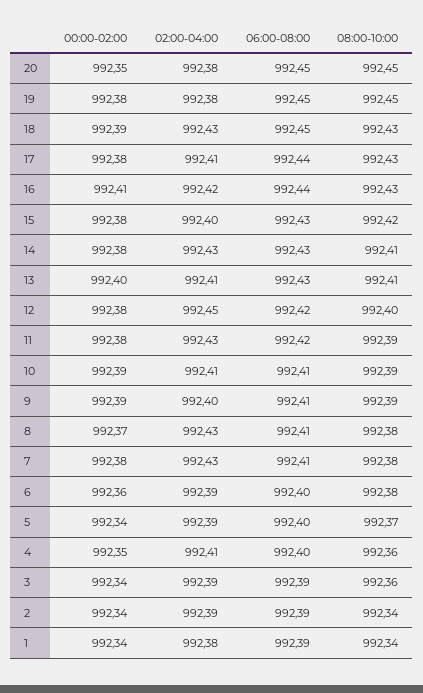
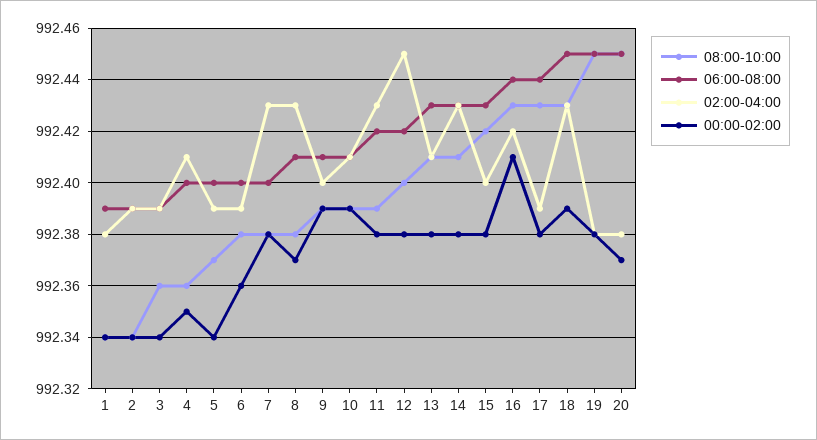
  {
    "00:00-02:00": {
-     "20": 992.35,
+     "20": 992.37,
      "19": 992.38,
      "18": 992.39,
      "17": 992.38,
      "16": 992.41,
      "15": 992.38,
      "14": 992.38,
-     "13": 992.4,
+     "13": 992.38,
      "12": 992.38,
      "11": 992.38,
      "10": 992.39,
      "9": 992.39,
      "8": 992.37,
      "7": 992.38,
      "6": 992.36,
      "5": 992.34,
      "4": 992.35,
      "3": 992.34,
      "2": 992.34,
      "1": 992.34
    },
    "02:00-04:00": {
      "20": 992.38,
      "19": 992.38,
      "18": 992.43,
-     "17": 992.41,
+     "17": 992.39,
      "16": 992.42,
      "15": 992.4,
      "14": 992.43,
      "13": 992.41,
      "12": 992.45,
      "11": 992.43,
      "10": 992.41,
      "9": 992.4,
      "8": 992.43,
      "7": 992.43,
      "6": 992.39,
      "5": 992.39,
      "4": 992.41,
      "3": 992.39,
      "2": 992.39,
      "1": 992.38
    },
    "06:00-08:00": {
      "20": 992.45,
      "19": 992.45,
      "18": 992.45,
      "17": 992.44,
      "16": 992.44,
      "15": 992.43,
      "14": 992.43,
      "13": 992.43,
      "12": 992.42,
      "11": 992.42,
      "10": 992.41,
      "9": 992.41,
      "8": 992.41,
-     "7": 992.41,
+     "7": 992.4,
      "6": 992.4,
      "5": 992.4,
      "4": 992.4,
      "3": 992.39,
      "2": 992.39,
      "1": 992.39
    },
    "08:00-10:00": {
      "20": 992.45,
      "19": 992.45,
      "18": 992.43,
      "17": 992.43,
      "16": 992.43,
      "15": 992.42,
      "14": 992.41,
      "13": 992.41,
      "12": 992.4,
      "11": 992.39,
      "10": 992.39,
      "9": 992.39,
      "8": 992.38,
      "7": 992.38,
      "6": 992.38,
      "5": 992.37,
      "4": 992.36,
      "3": 992.36,
      "2": 992.34,
      "1": 992.34
    }
  }

